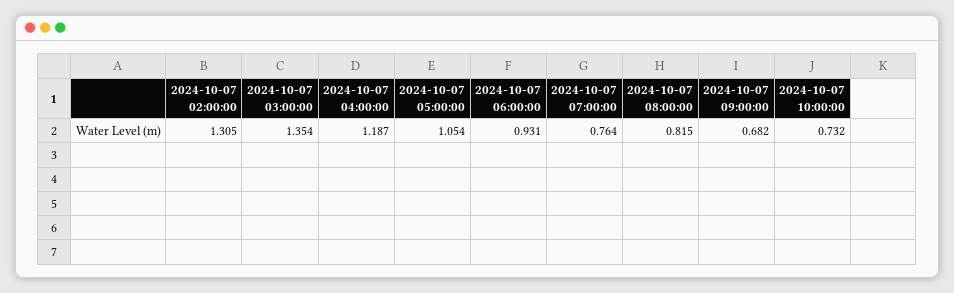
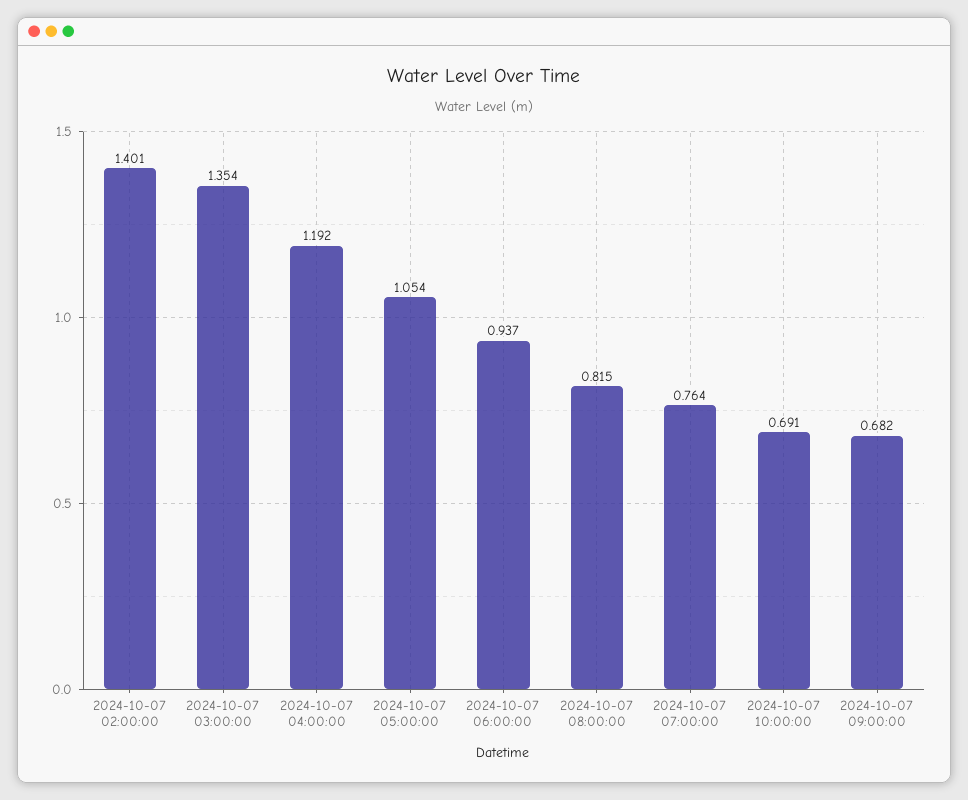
  {
-   "2024-10-07 02:00:00": 1.305,
+   "2024-10-07 02:00:00": 1.401,
    "2024-10-07 03:00:00": 1.354,
-   "2024-10-07 04:00:00": 1.187,
+   "2024-10-07 04:00:00": 1.192,
    "2024-10-07 05:00:00": 1.054,
-   "2024-10-07 06:00:00": 0.931,
+   "2024-10-07 06:00:00": 0.937,
    "2024-10-07 07:00:00": 0.764,
    "2024-10-07 08:00:00": 0.815,
    "2024-10-07 09:00:00": 0.682,
-   "2024-10-07 10:00:00": 0.732
+   "2024-10-07 10:00:00": 0.691
  }

